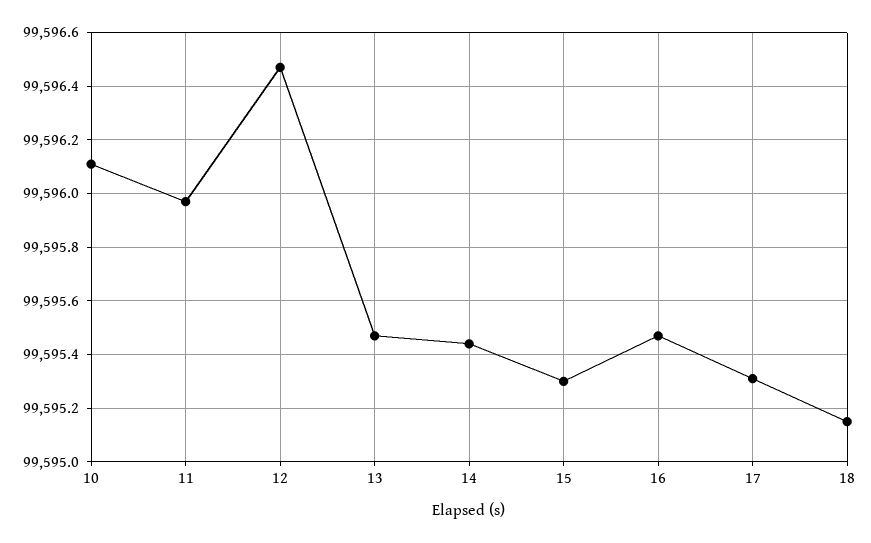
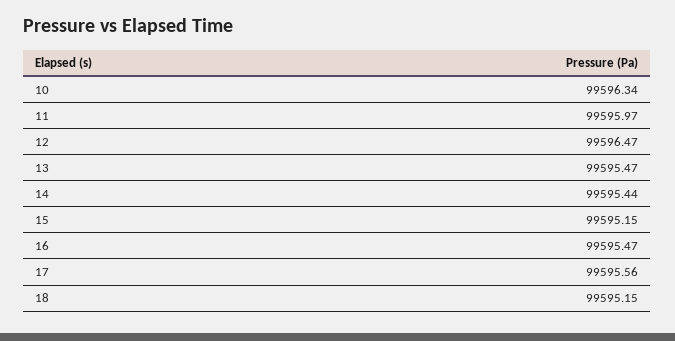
  {
-   "10": 99596.1,
+   "10": 99596.34,
    "11": 99595.97,
    "12": 99596.47,
    "13": 99595.47,
    "14": 99595.44,
-   "15": 99595.3,
+   "15": 99595.15,
    "16": 99595.47,
-   "17": 99595.3,
+   "17": 99595.56,
    "18": 99595.15
  }

